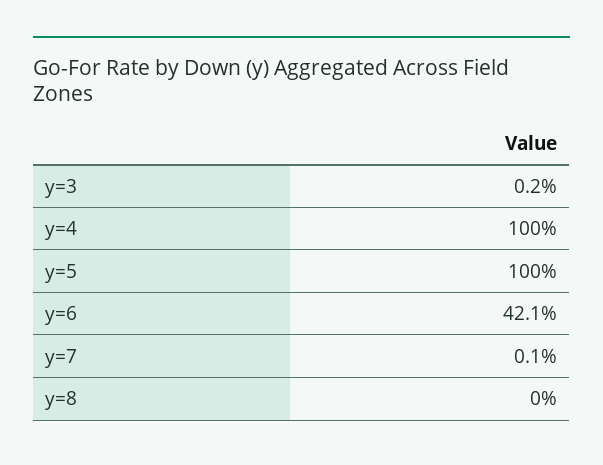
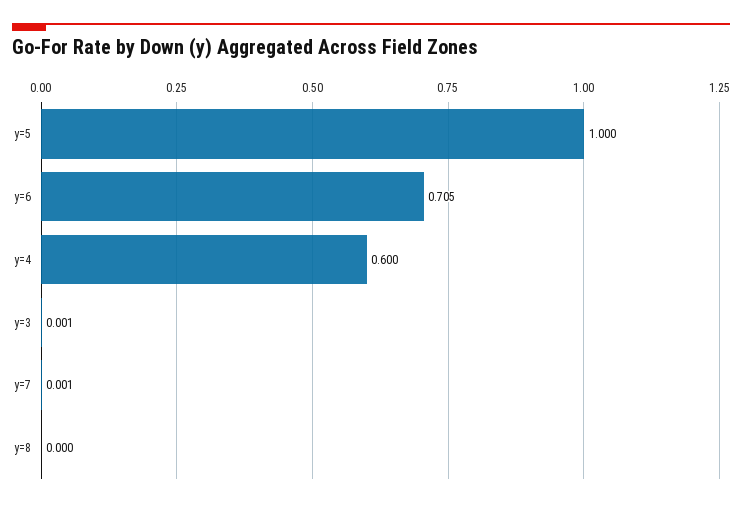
  {
-   "y=3": 0.002,
+   "y=3": 0.001,
-   "y=4": 1,
+   "y=4": 0.6,
    "y=5": 1,
-   "y=6": 0.421,
+   "y=6": 0.705,
    "y=7": 0.001,
    "y=8": 0
  }

